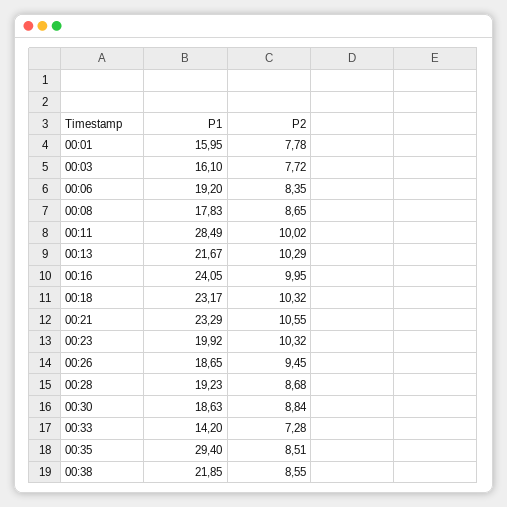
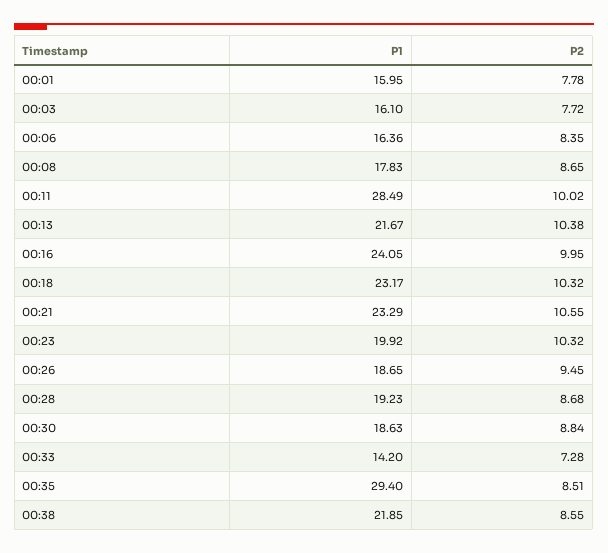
  {
    "P1": {
      "00:01": 15.95,
      "00:03": 16.1,
-     "00:06": 19.2,
+     "00:06": 16.36,
      "00:08": 17.83,
      "00:11": 28.49,
      "00:13": 21.67,
      "00:16": 24.05,
      "00:18": 23.17,
      "00:21": 23.29,
      "00:23": 19.92,
      "00:26": 18.65,
      "00:28": 19.23,
      "00:30": 18.63,
      "00:33": 14.2,
      "00:35": 29.4,
      "00:38": 21.85
    },
    "P2": {
      "00:01": 7.78,
      "00:03": 7.72,
      "00:06": 8.35,
      "00:08": 8.65,
      "00:11": 10.02,
-     "00:13": 10.29,
+     "00:13": 10.38,
      "00:16": 9.95,
      "00:18": 10.32,
      "00:21": 10.55,
      "00:23": 10.32,
      "00:26": 9.45,
      "00:28": 8.68,
      "00:30": 8.84,
      "00:33": 7.28,
      "00:35": 8.51,
      "00:38": 8.55
    }
  }

